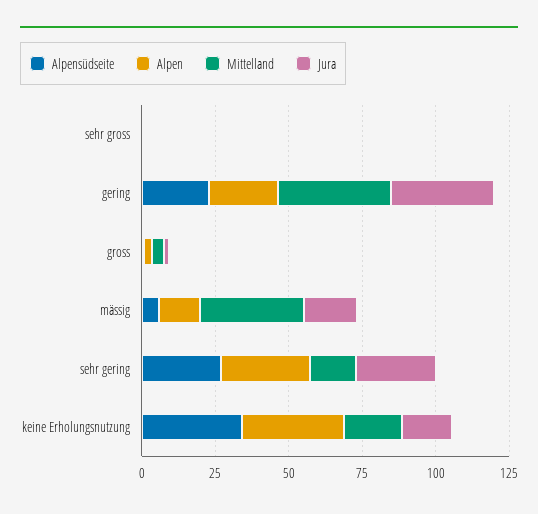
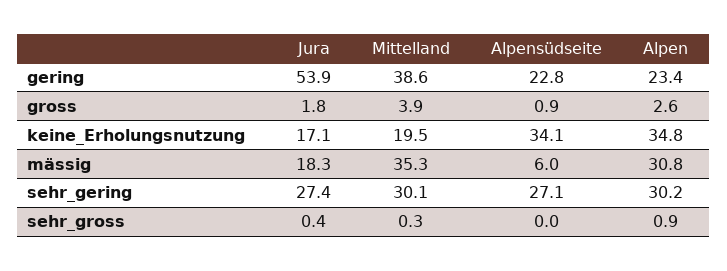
  {
    "Alpensüdseite": {
      "sehr gross": 0,
      "gering": 22.8,
      "gross": 0.9,
      "mässig": 6,
      "sehr gering": 27.1,
      "keine Erholungsnutzung": 34.1
    },
    "Alpen": {
      "sehr gross": 0.9,
      "gering": 23.4,
      "gross": 2.6,
-     "mässig": 15,
+     "mässig": 30.8,
      "sehr gering": 30.2,
      "keine Erholungsnutzung": 34.8
    },
    "Mittelland": {
      "sehr gross": 0.3,
      "gering": 38.6,
      "gross": 3.9,
      "mässig": 35.3,
-     "sehr gering": 15,
+     "sehr gering": 30.1,
      "keine Erholungsnutzung": 19.5
    },
    "Jura": {
      "sehr gross": 0.4,
-     "gering": 35,
+     "gering": 53.9,
      "gross": 1.8,
      "mässig": 18.3,
      "sehr gering": 27.4,
      "keine Erholungsnutzung": 17.1
    }
  }

